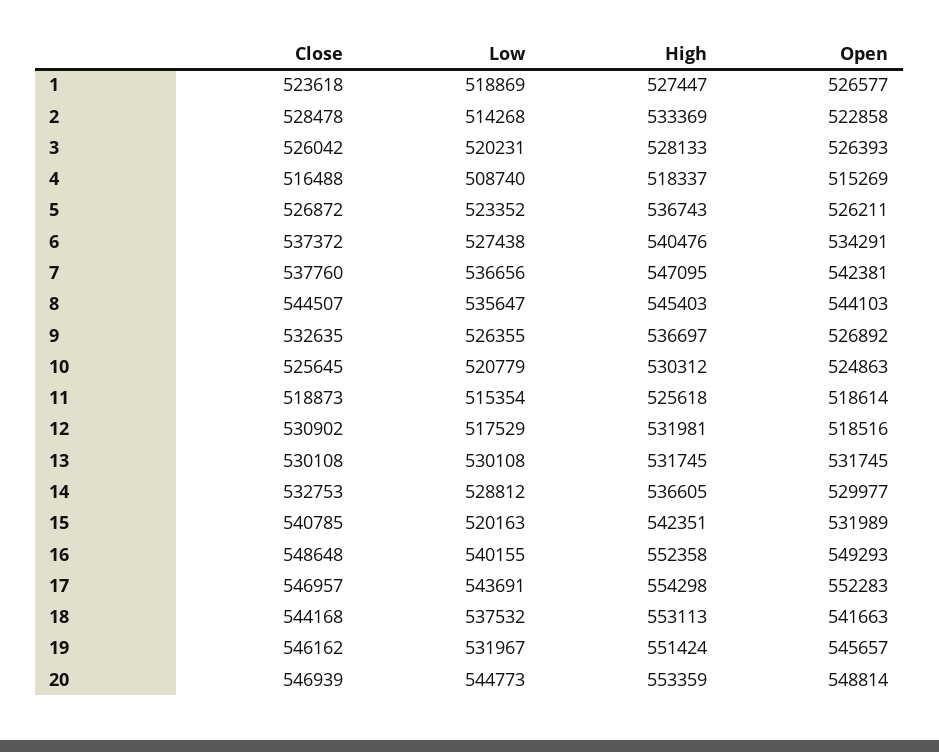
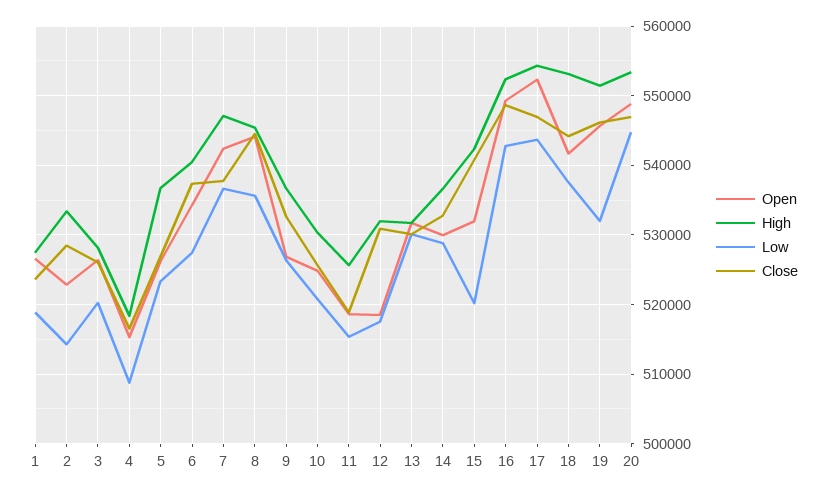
  {
    "Close": {
      "1": 523618,
      "2": 528478,
      "3": 526042,
      "4": 516488,
      "5": 526872,
      "6": 537372,
      "7": 537760,
      "8": 544507,
      "9": 532635,
      "10": 525645,
      "11": 518873,
      "12": 530902,
      "13": 530108,
      "14": 532753,
      "15": 540785,
      "16": 548648,
      "17": 546957,
      "18": 544168,
      "19": 546162,
      "20": 546939
    },
    "Low": {
      "1": 518869,
      "2": 514268,
      "3": 520231,
      "4": 508740,
      "5": 523352,
      "6": 527438,
      "7": 536656,
      "8": 535647,
      "9": 526355,
      "10": 520779,
      "11": 515354,
      "12": 517529,
      "13": 530108,
      "14": 528812,
      "15": 520163,
-     "16": 540155,
+     "16": 543000,
      "17": 543691,
      "18": 537532,
      "19": 531967,
      "20": 544773
    },
    "High": {
      "1": 527447,
      "2": 533369,
      "3": 528133,
      "4": 518337,
      "5": 536743,
      "6": 540476,
      "7": 547095,
      "8": 545403,
      "9": 536697,
      "10": 530312,
      "11": 525618,
      "12": 531981,
      "13": 531745,
      "14": 536605,
      "15": 542351,
      "16": 552358,
      "17": 554298,
      "18": 553113,
      "19": 551424,
      "20": 553359
    },
    "Open": {
      "1": 526577,
      "2": 522858,
      "3": 526393,
      "4": 515269,
      "5": 526211,
      "6": 534291,
      "7": 542381,
      "8": 544103,
      "9": 526892,
      "10": 524863,
      "11": 518614,
      "12": 518516,
      "13": 531745,
      "14": 529977,
      "15": 531989,
      "16": 549293,
      "17": 552283,
      "18": 541663,
      "19": 545657,
      "20": 548814
    }
  }

